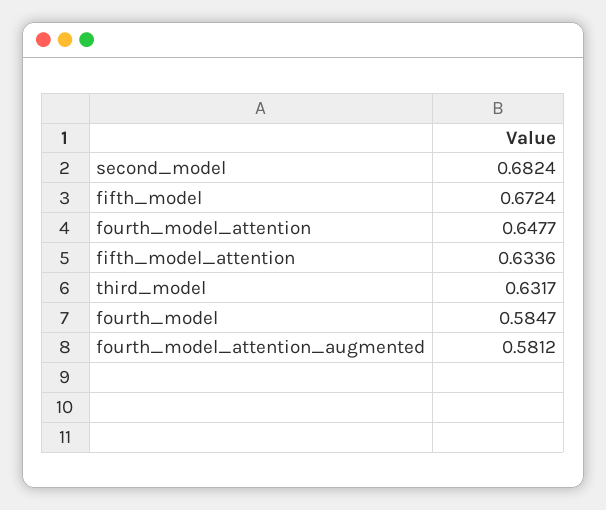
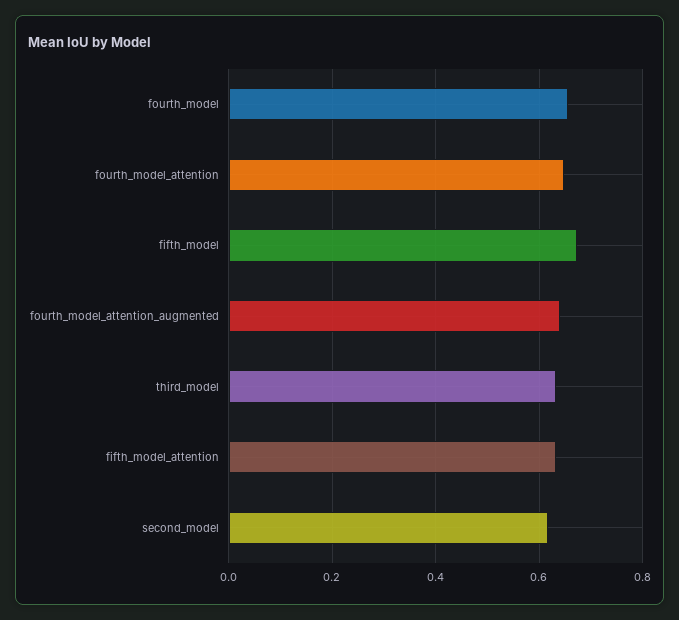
  {
-   "second_model": 0.6824,
+   "second_model": 0.62,
    "fifth_model": 0.6724,
    "fourth_model_attention": 0.6477,
    "fifth_model_attention": 0.6336,
    "third_model": 0.6317,
-   "fourth_model": 0.5847,
+   "fourth_model": 0.66,
-   "fourth_model_attention_augmented": 0.5812
+   "fourth_model_attention_augmented": 0.64
  }

